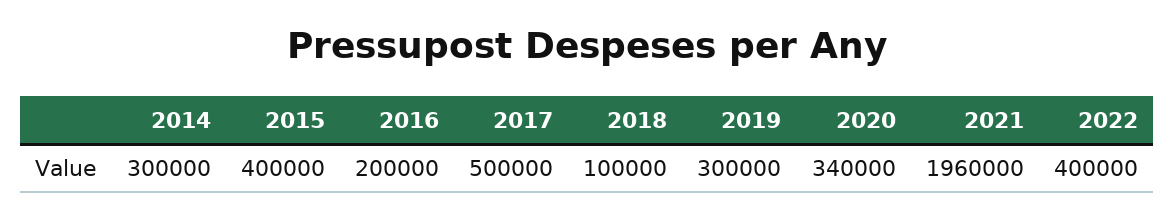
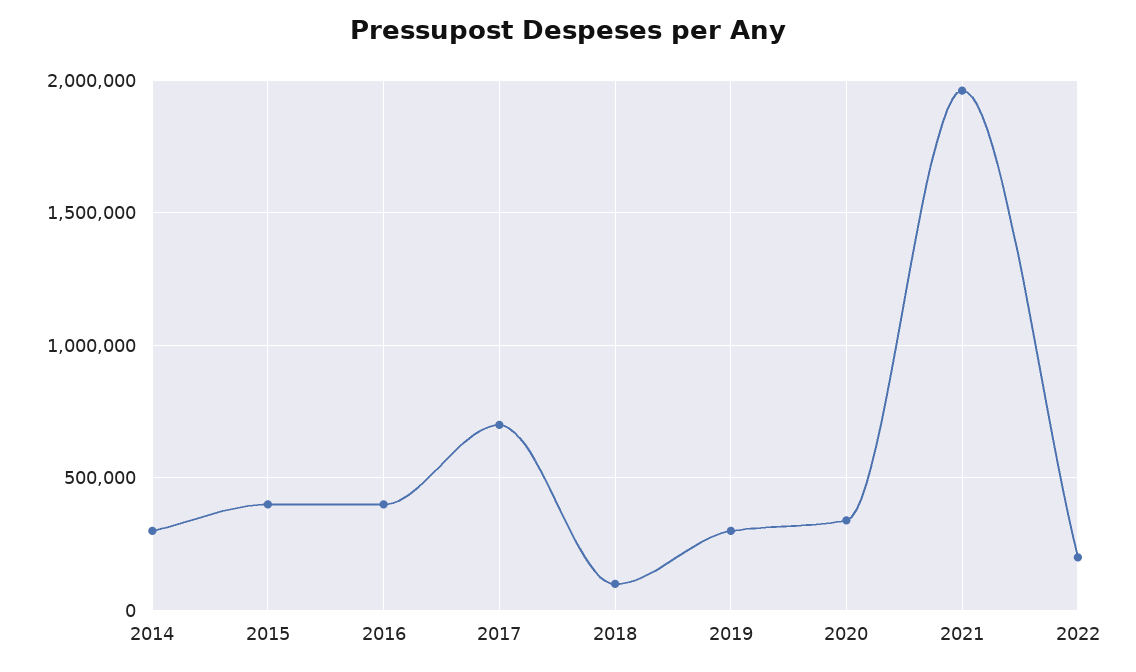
  {
    "2014": 300000,
    "2015": 400000,
-   "2016": 200000,
+   "2016": 400000,
-   "2017": 500000,
+   "2017": 700000,
    "2018": 100000,
    "2019": 300000,
    "2020": 340000,
    "2021": 1960000,
-   "2022": 400000
+   "2022": 200000
  }

